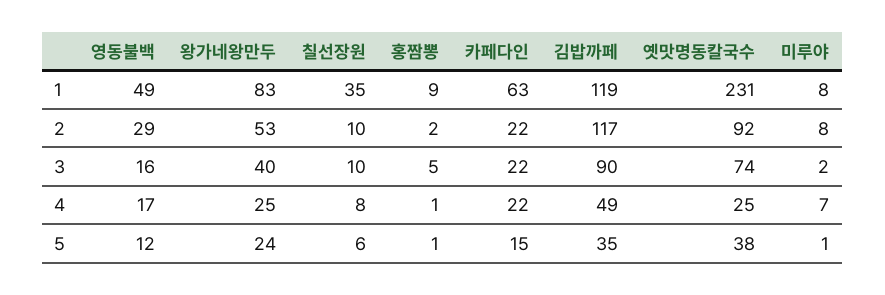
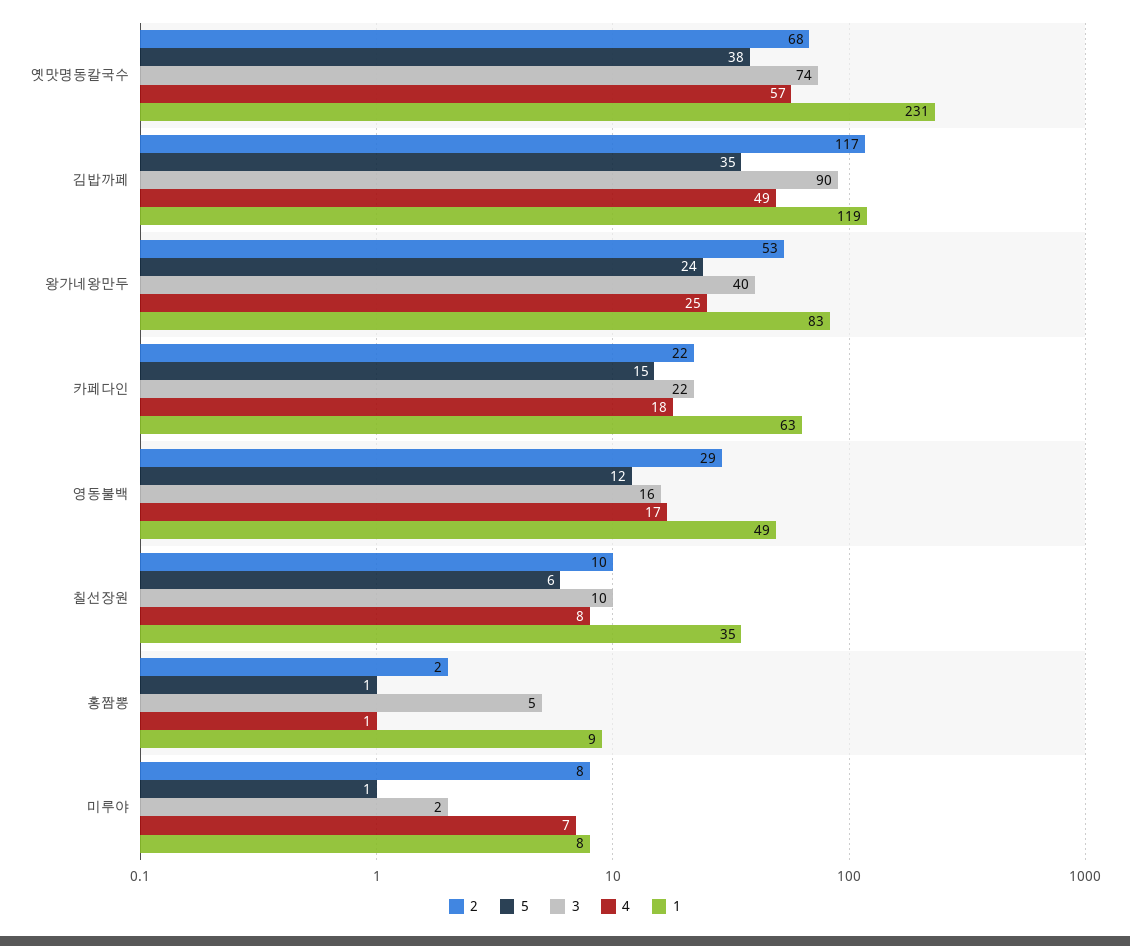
  {
    "1": {
      "영동불백": 49,
      "왕가네왕만두": 83,
      "칠선장원": 35,
      "홍짬뽕": 9,
      "카페다인": 63,
      "김밥까페": 119,
      "옛맛명동칼국수": 231,
      "미루야": 8
    },
    "2": {
      "영동불백": 29,
      "왕가네왕만두": 53,
      "칠선장원": 10,
      "홍짬뽕": 2,
      "카페다인": 22,
      "김밥까페": 117,
-     "옛맛명동칼국수": 92,
+     "옛맛명동칼국수": 68,
      "미루야": 8
    },
    "3": {
      "영동불백": 16,
      "왕가네왕만두": 40,
      "칠선장원": 10,
      "홍짬뽕": 5,
      "카페다인": 22,
      "김밥까페": 90,
      "옛맛명동칼국수": 74,
      "미루야": 2
    },
    "4": {
      "영동불백": 17,
      "왕가네왕만두": 25,
      "칠선장원": 8,
      "홍짬뽕": 1,
-     "카페다인": 22,
+     "카페다인": 18,
      "김밥까페": 49,
-     "옛맛명동칼국수": 25,
+     "옛맛명동칼국수": 57,
      "미루야": 7
    },
    "5": {
      "영동불백": 12,
      "왕가네왕만두": 24,
      "칠선장원": 6,
      "홍짬뽕": 1,
      "카페다인": 15,
      "김밥까페": 35,
      "옛맛명동칼국수": 38,
      "미루야": 1
    }
  }

